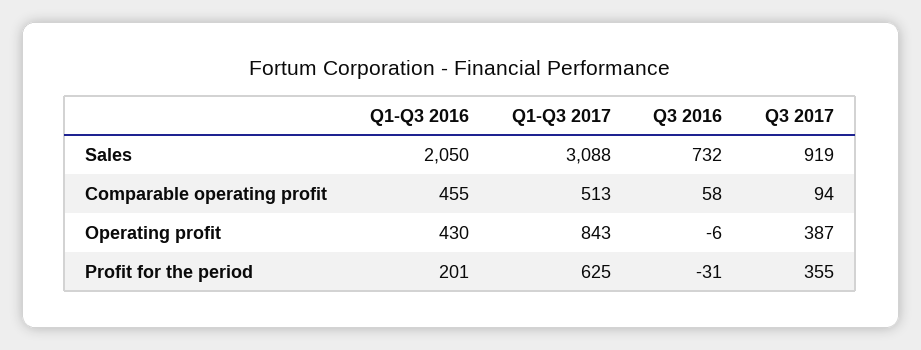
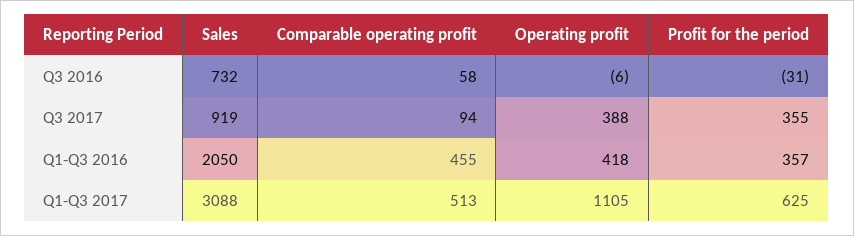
  {
    "Q1-Q3 2016": {
      "Sales": 2050,
      "Comparable operating profit": 455,
-     "Operating profit": 430,
+     "Operating profit": 418,
-     "Profit for the period": 201
+     "Profit for the period": 357
    },
    "Q1-Q3 2017": {
      "Sales": 3088,
      "Comparable operating profit": 513,
-     "Operating profit": 843,
+     "Operating profit": 1105,
      "Profit for the period": 625
    },
    "Q3 2016": {
      "Sales": 732,
      "Comparable operating profit": 58,
      "Operating profit": -6,
      "Profit for the period": -31
    },
    "Q3 2017": {
      "Sales": 919,
      "Comparable operating profit": 94,
-     "Operating profit": 387,
+     "Operating profit": 388,
      "Profit for the period": 355
    }
  }

